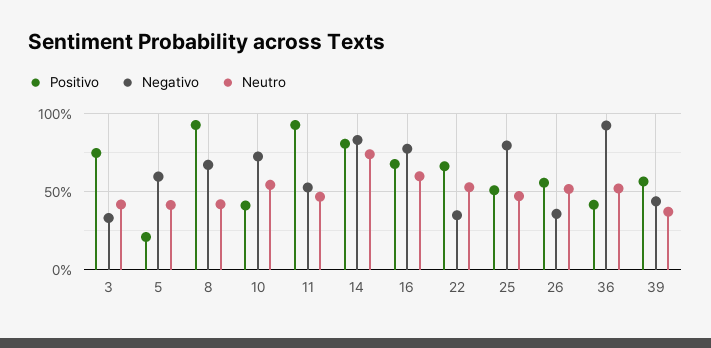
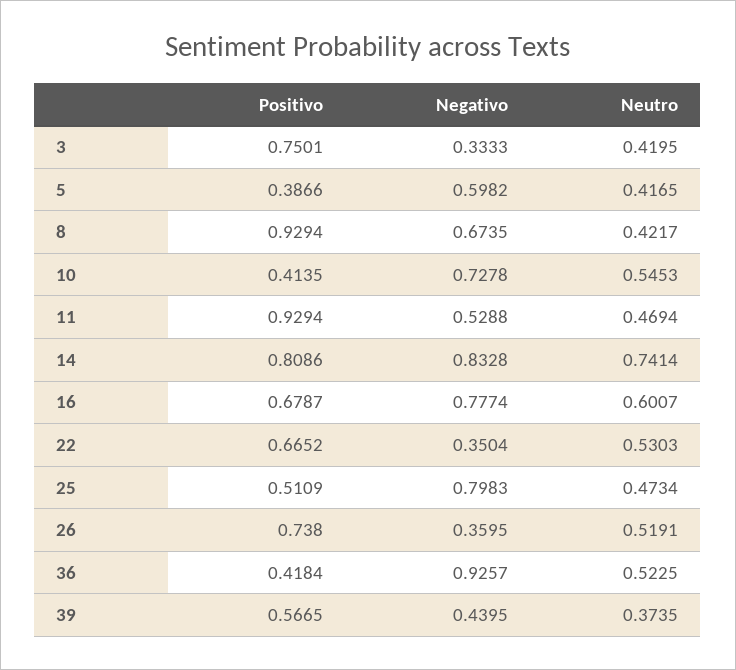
  {
    "Positivo": {
      "3": 0.7501,
-     "5": 0.2,
+     "5": 0.3866,
      "8": 0.9294,
      "10": 0.4135,
      "11": 0.9294,
      "14": 0.8086,
      "16": 0.6787,
      "22": 0.6652,
      "25": 0.5109,
-     "26": 0.55,
+     "26": 0.738,
      "36": 0.4184,
      "39": 0.5665
    },
    "Negativo": {
      "3": 0.3333,
      "5": 0.5982,
      "8": 0.6735,
      "10": 0.7278,
      "11": 0.5288,
      "14": 0.8328,
      "16": 0.7774,
      "22": 0.3504,
      "25": 0.7983,
      "26": 0.3595,
      "36": 0.9257,
      "39": 0.4395
    },
    "Neutro": {
      "3": 0.4195,
      "5": 0.4165,
      "8": 0.4217,
      "10": 0.5453,
      "11": 0.4694,
      "14": 0.7414,
      "16": 0.6007,
      "22": 0.5303,
      "25": 0.4734,
      "26": 0.5191,
      "36": 0.5225,
      "39": 0.3735
    }
  }

